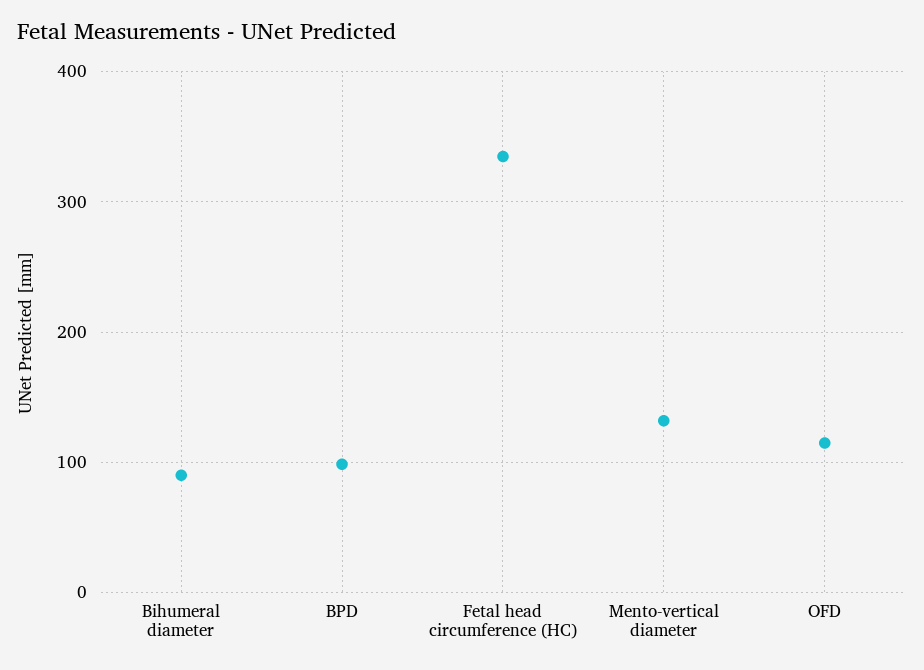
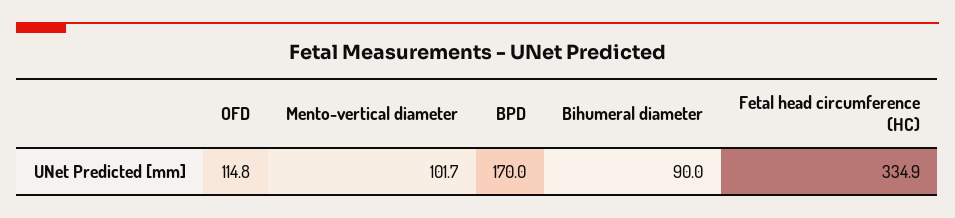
  {
    "Bihumeral diameter": 90,
-   "BPD": 100,
+   "BPD": 170,
    "Fetal head circumference (HC)": 334.9,
-   "Mento-vertical diameter": 130,
+   "Mento-vertical diameter": 101.7,
    "OFD": 114.8
  }

